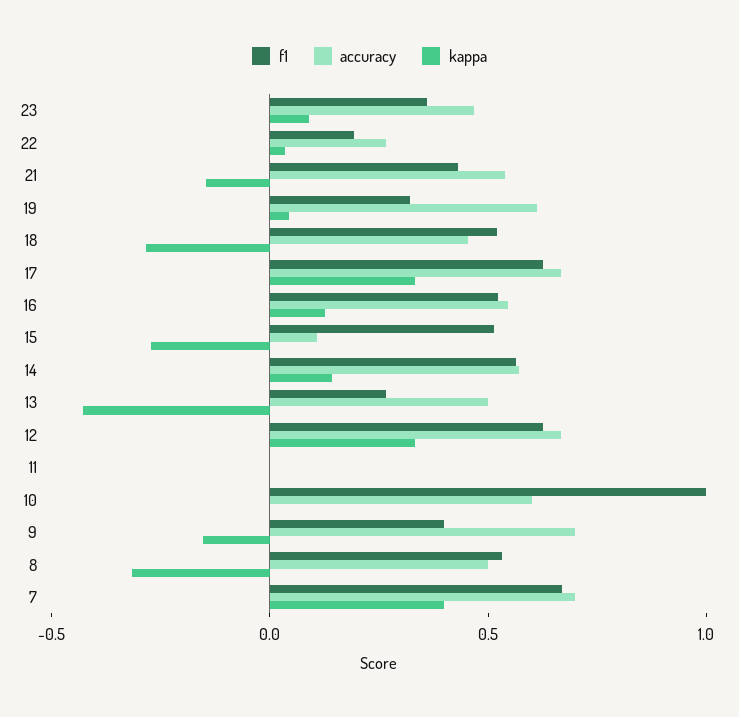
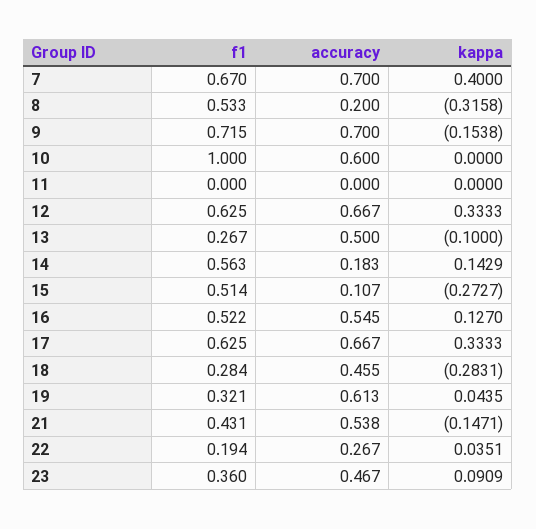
  {
    "f1": {
      "23": 0.36,
      "22": 0.194,
      "21": 0.431,
      "19": 0.321,
-     "18": 0.5,
+     "18": 0.284,
      "17": 0.625,
      "16": 0.522,
      "15": 0.514,
      "14": 0.563,
      "13": 0.267,
      "12": 0.625,
      "11": 0,
      "10": 1,
-     "9": 0.4,
+     "9": 0.715,
      "8": 0.533,
      "7": 0.67
    },
    "accuracy": {
      "23": 0.467,
      "22": 0.267,
      "21": 0.538,
      "19": 0.613,
      "18": 0.455,
      "17": 0.667,
      "16": 0.545,
      "15": 0.107,
-     "14": 0.6,
+     "14": 0.183,
      "13": 0.5,
      "12": 0.667,
      "11": 0,
      "10": 0.6,
      "9": 0.7,
-     "8": 0.5,
+     "8": 0.2,
      "7": 0.7
    },
    "kappa": {
      "23": 0.0909,
      "22": 0.0351,
      "21": -0.1471,
      "19": 0.0435,
      "18": -0.2831,
      "17": 0.3333,
      "16": 0.127,
      "15": -0.2727,
      "14": 0.1429,
-     "13": -0.4,
+     "13": -0.1,
      "12": 0.3333,
      "11": 0,
      "10": 0,
      "9": -0.1538,
      "8": -0.3158,
      "7": 0.4
    }
  }

